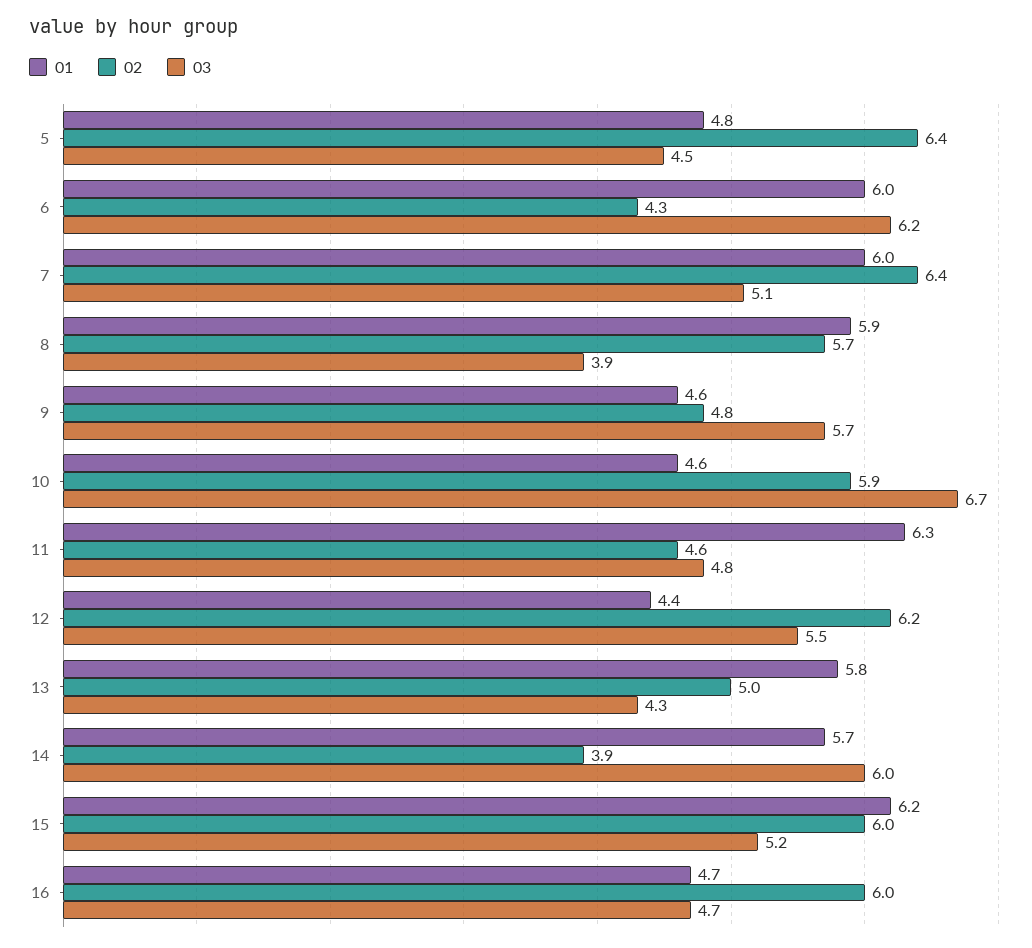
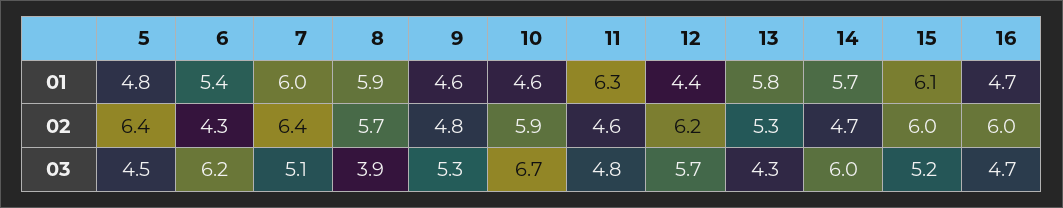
  {
    "01": {
      "5": 4.8,
-     "6": 6,
+     "6": 5.4,
      "7": 6,
      "8": 5.9,
      "9": 4.6,
      "10": 4.6,
      "11": 6.3,
      "12": 4.4,
      "13": 5.8,
      "14": 5.7,
-     "15": 6.2,
+     "15": 6.1,
      "16": 4.7
    },
    "02": {
      "5": 6.4,
      "6": 4.3,
      "7": 6.4,
      "8": 5.7,
      "9": 4.8,
      "10": 5.9,
      "11": 4.6,
      "12": 6.2,
-     "13": 5,
+     "13": 5.3,
-     "14": 3.9,
+     "14": 4.7,
      "15": 6,
      "16": 6
    },
    "03": {
      "5": 4.5,
      "6": 6.2,
      "7": 5.1,
      "8": 3.9,
-     "9": 5.7,
+     "9": 5.3,
      "10": 6.7,
      "11": 4.8,
-     "12": 5.5,
+     "12": 5.7,
      "13": 4.3,
      "14": 6,
      "15": 5.2,
      "16": 4.7
    }
  }

